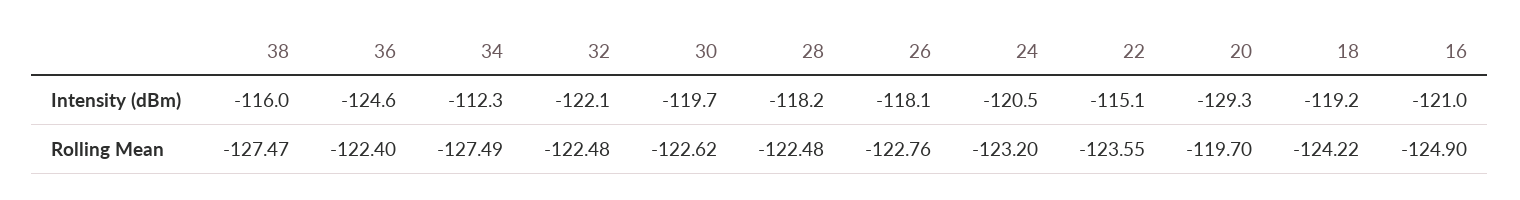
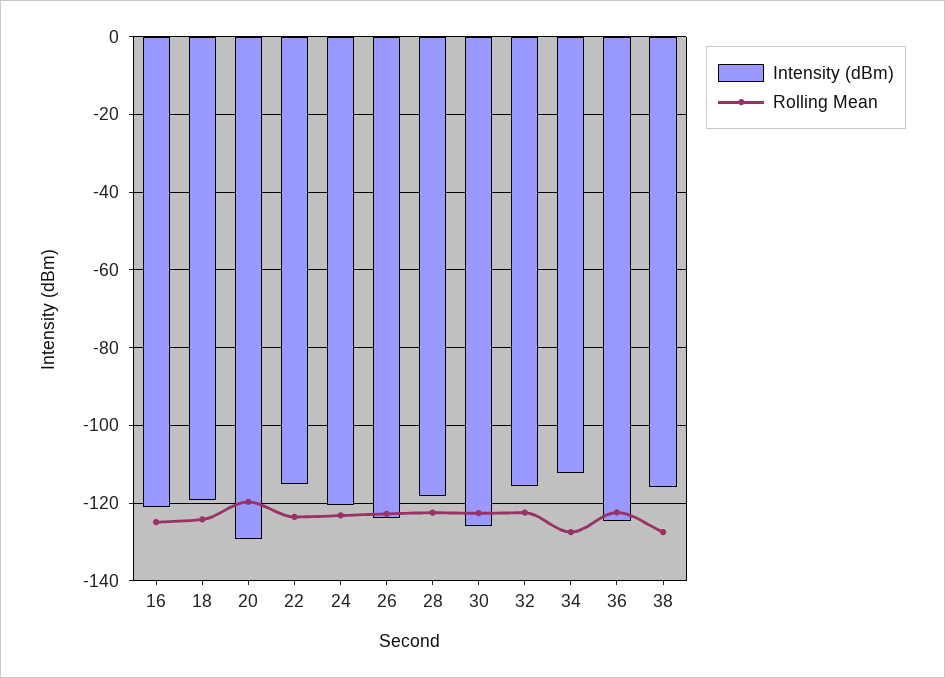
  {
    "Intensity (dBm)": {
      "38": -116,
      "36": -124.6,
      "34": -112.3,
-     "32": -122.1,
+     "32": -116,
-     "30": -119.7,
+     "30": -126,
      "28": -118.2,
-     "26": -118.1,
+     "26": -124,
      "24": -120.5,
      "22": -115.1,
      "20": -129.3,
      "18": -119.2,
      "16": -121
    },
    "Rolling Mean": {
      "38": -127.47,
      "36": -122.4,
      "34": -127.49,
      "32": -122.48,
      "30": -122.62,
      "28": -122.48,
      "26": -122.76,
      "24": -123.2,
      "22": -123.55,
      "20": -119.7,
      "18": -124.22,
      "16": -124.9
    }
  }

